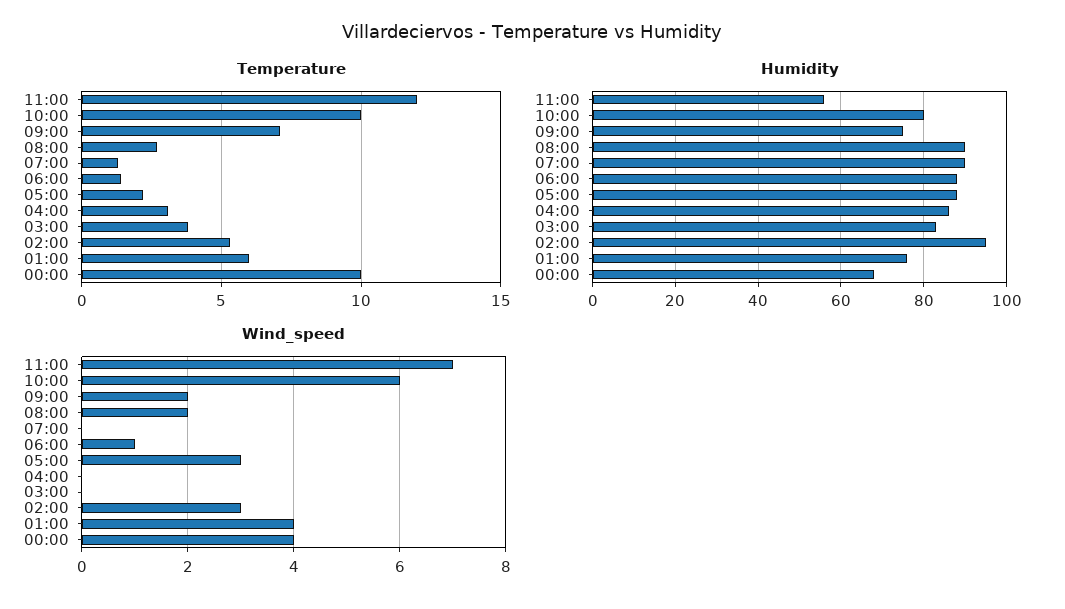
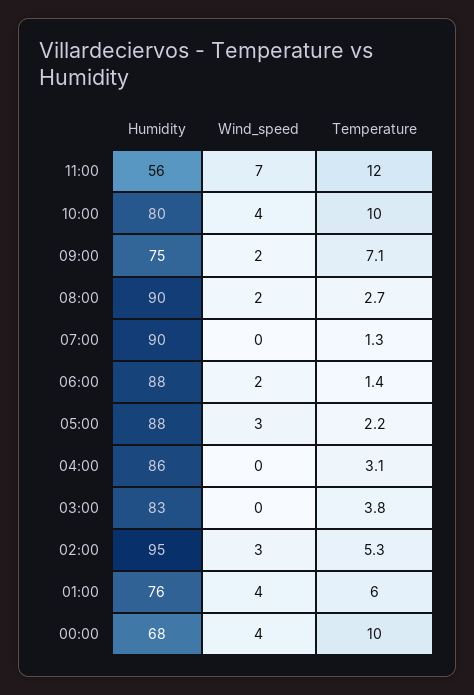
  {
    "Temperature": {
      "11:00": 12,
      "10:00": 10,
      "09:00": 7.1,
      "08:00": 2.7,
      "07:00": 1.3,
      "06:00": 1.4,
      "05:00": 2.2,
      "04:00": 3.1,
      "03:00": 3.8,
      "02:00": 5.3,
      "01:00": 6,
      "00:00": 10
    },
    "Humidity": {
      "11:00": 56,
      "10:00": 80,
      "09:00": 75,
      "08:00": 90,
      "07:00": 90,
      "06:00": 88,
      "05:00": 88,
      "04:00": 86,
      "03:00": 83,
      "02:00": 95,
      "01:00": 76,
      "00:00": 68
    },
    "Wind_speed": {
      "11:00": 7,
-     "10:00": 6,
+     "10:00": 4,
      "09:00": 2,
      "08:00": 2,
      "07:00": 0,
-     "06:00": 1,
+     "06:00": 2,
      "05:00": 3,
      "04:00": 0,
      "03:00": 0,
      "02:00": 3,
      "01:00": 4,
      "00:00": 4
    }
  }

